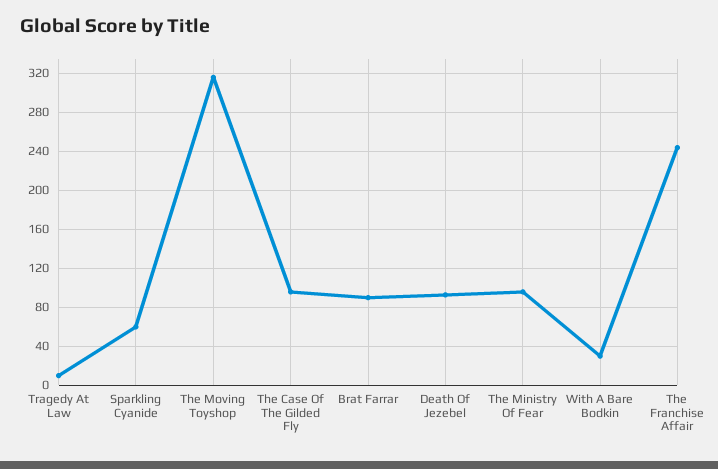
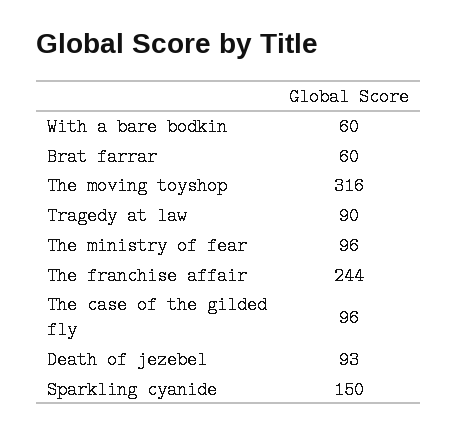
  {
-   "Tragedy At Law": 10,
+   "Tragedy At Law": 90,
-   "Sparkling Cyanide": 60,
+   "Sparkling Cyanide": 150,
    "The Moving Toyshop": 316,
    "The Case Of The Gilded Fly": 96,
-   "Brat Farrar": 90,
+   "Brat Farrar": 60,
    "Death Of Jezebel": 93,
    "The Ministry Of Fear": 96,
-   "With A Bare Bodkin": 30,
+   "With A Bare Bodkin": 60,
    "The Franchise Affair": 244
  }

